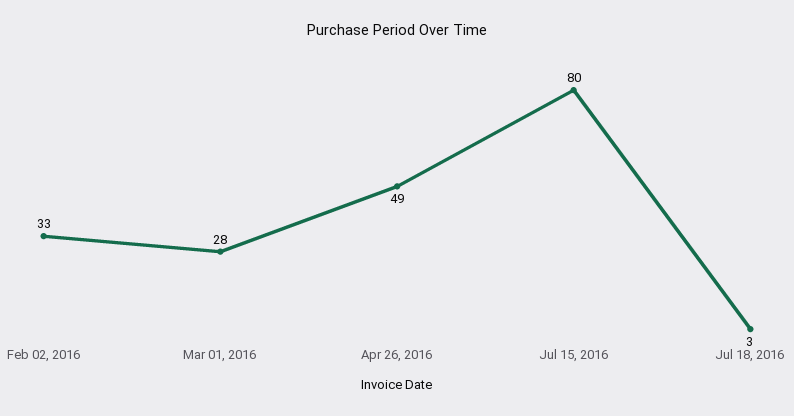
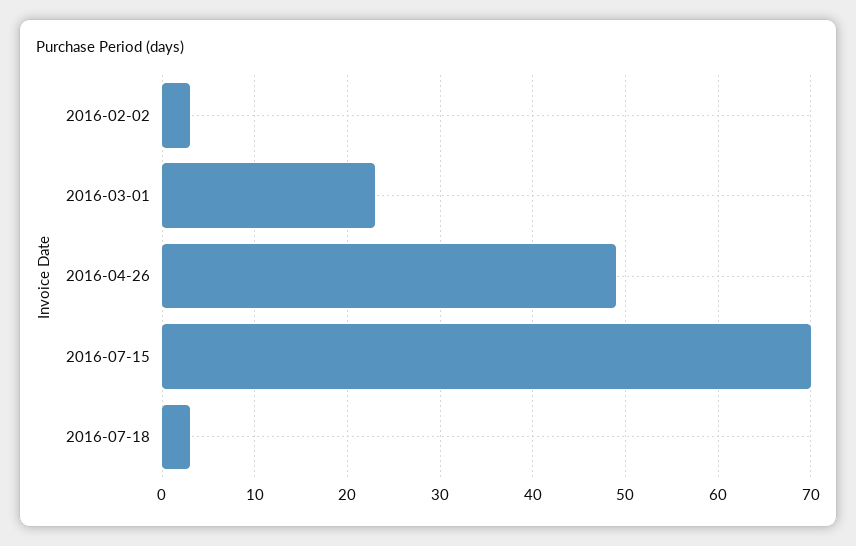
  {
-   "Feb 02, 2016": 33,
+   "Feb 02, 2016": 3,
-   "Mar 01, 2016": 28,
+   "Mar 01, 2016": 23,
    "Apr 26, 2016": 49,
-   "Jul 15, 2016": 80,
+   "Jul 15, 2016": 70,
    "Jul 18, 2016": 3
  }

